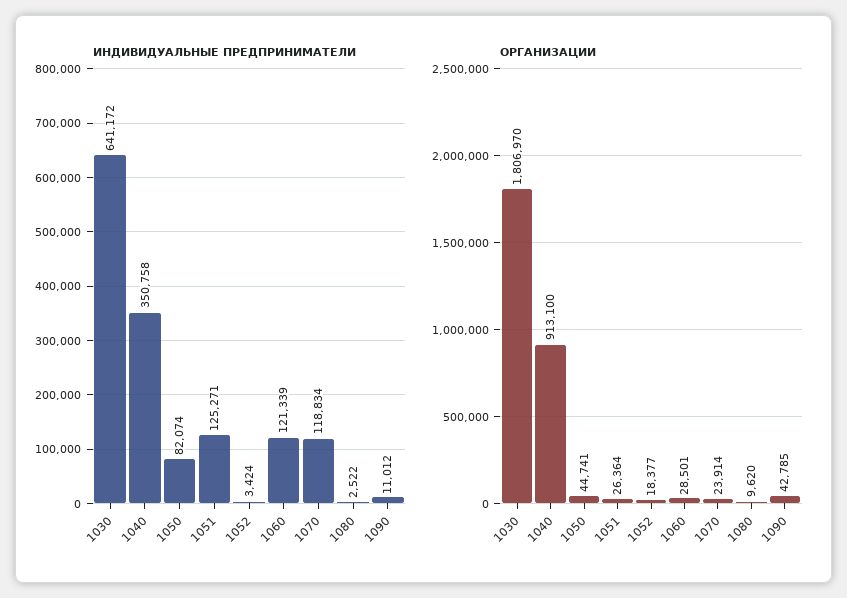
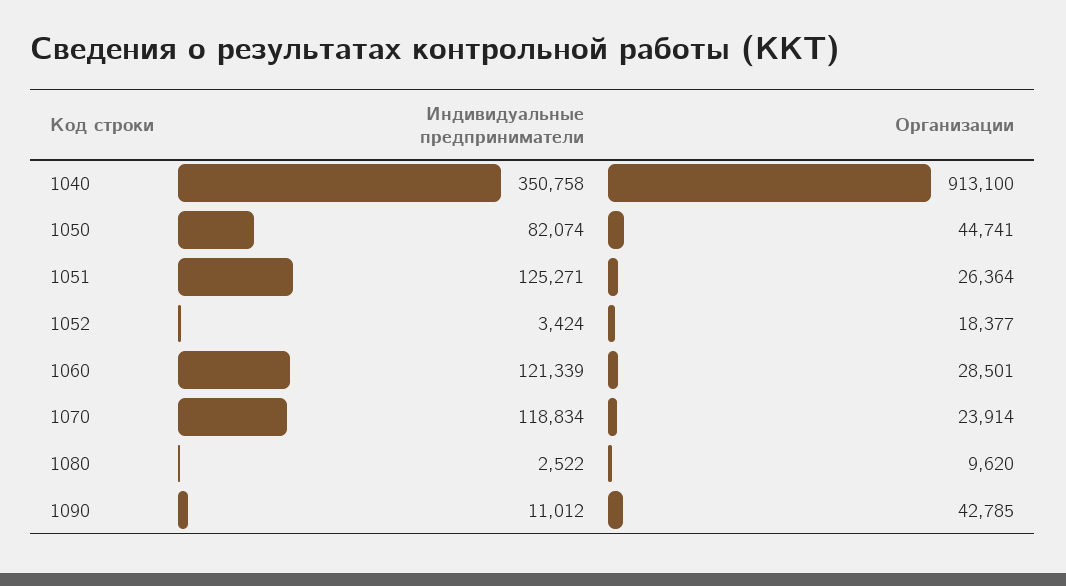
  {
    "ИНДИВИДУАЛЬНЫЕ ПРЕДПРИНИМАТЕЛИ": {
-     "1030": 641172,
      "1040": 350758,
      "1050": 82074,
      "1051": 125271,
      "1052": 3424,
      "1060": 121339,
      "1070": 118834,
      "1080": 2522,
      "1090": 11012
    },
    "ОРГАНИЗАЦИИ": {
-     "1030": 1806970,
      "1040": 913100,
      "1050": 44741,
      "1051": 26364,
      "1052": 18377,
      "1060": 28501,
      "1070": 23914,
      "1080": 9620,
      "1090": 42785
    }
  }

